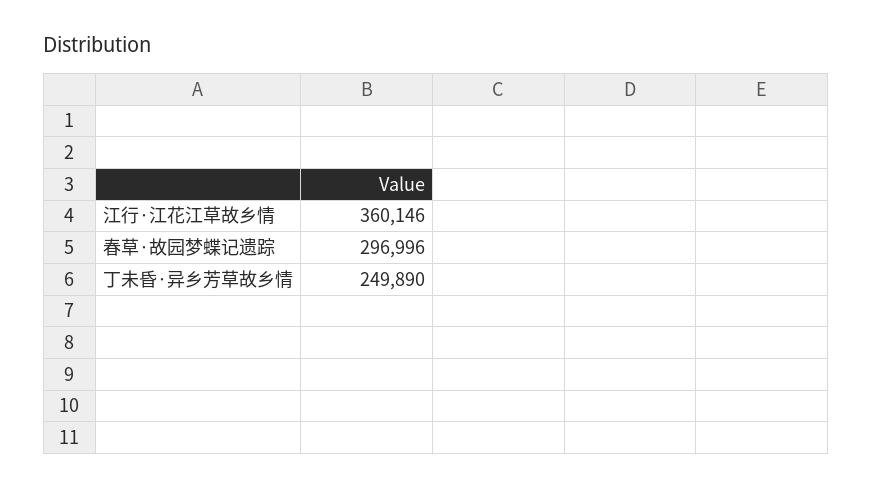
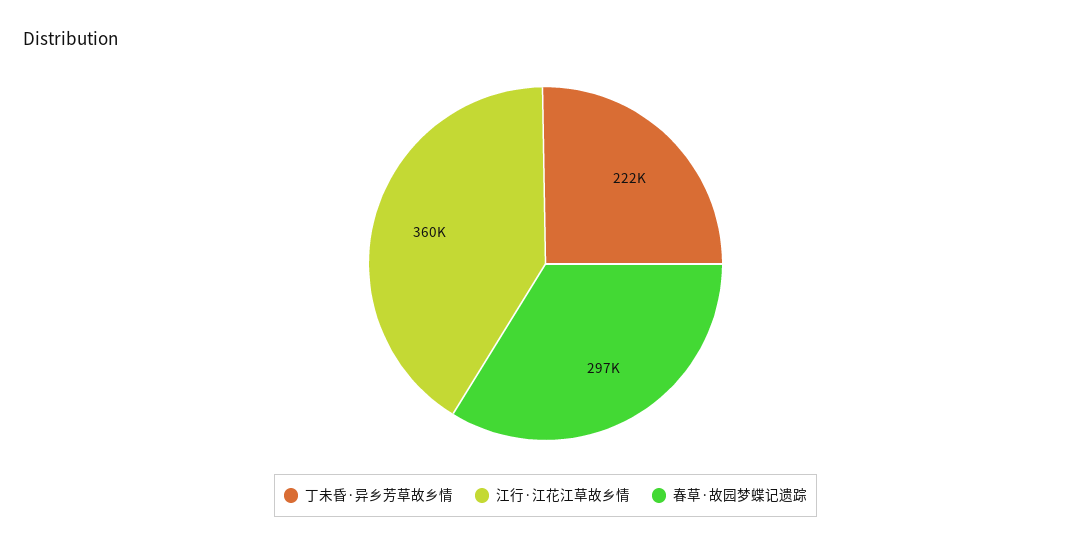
  {
    "江行·江花江草故乡情": 360146,
    "春草·故园梦蝶记遗踪": 296996,
-   "丁未昏·异乡芳草故乡情": 249890
+   "丁未昏·异乡芳草故乡情": 222000
  }

